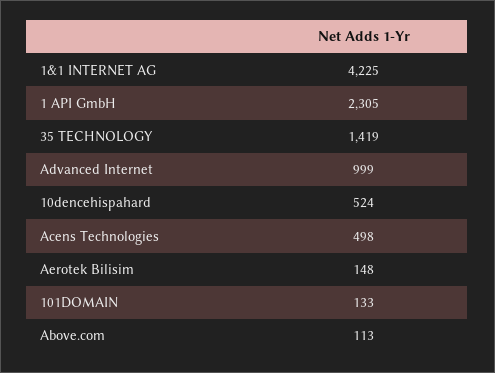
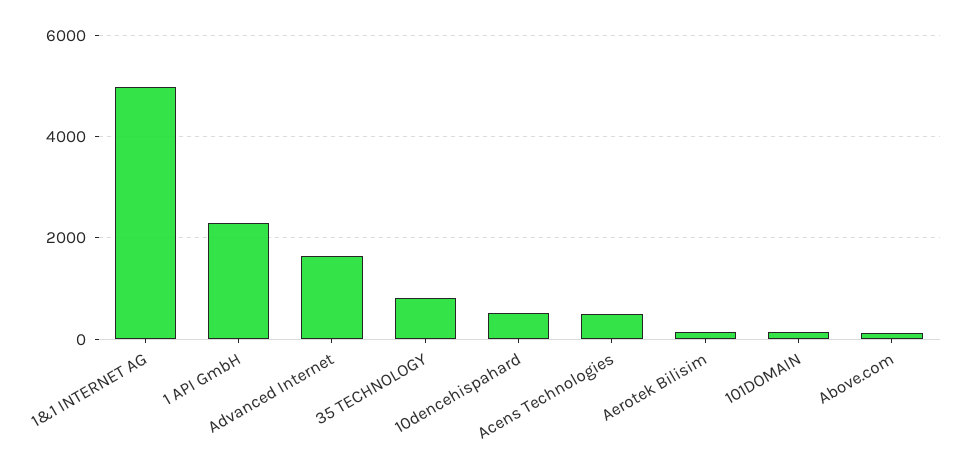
  {
-   "1&1 INTERNET AG": 4225,
+   "1&1 INTERNET AG": 5000,
    "1 API GmbH": 2305,
-   "35 TECHNOLOGY": 1419,
+   "35 TECHNOLOGY": 800,
-   "Advanced Internet": 999,
+   "Advanced Internet": 1600,
    "10dencehispahard": 524,
    "Acens Technologies": 498,
    "Aerotek Bilisim": 148,
    "101DOMAIN": 133,
    "Above.com": 113
  }

